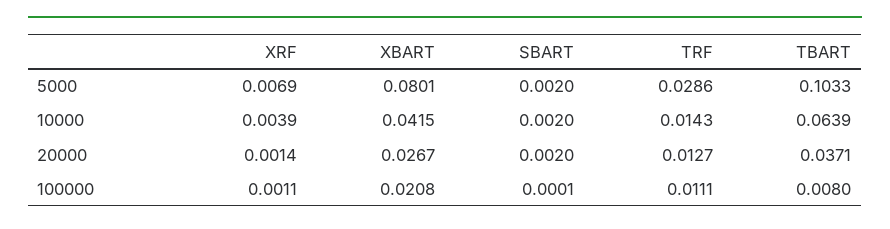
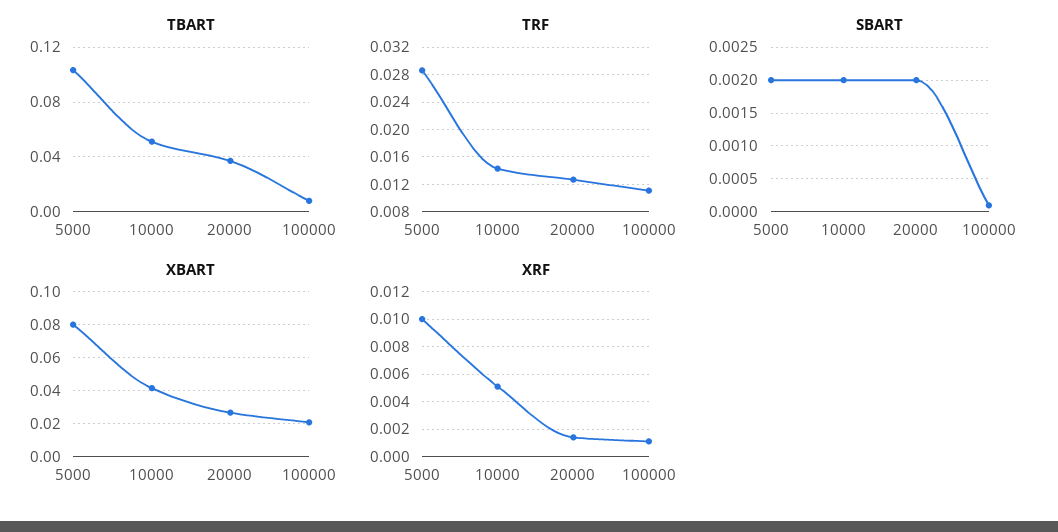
  {
    "XRF": {
-     "5000": 0.0069,
+     "5000": 0.01,
-     "10000": 0.0039,
+     "10000": 0.005,
      "20000": 0.0014,
      "100000": 0.0011
    },
    "XBART": {
      "5000": 0.0801,
      "10000": 0.0415,
      "20000": 0.0267,
      "100000": 0.0208
    },
    "SBART": {
      "5000": 0.002,
      "10000": 0.002,
      "20000": 0.002,
      "100000": 0.0001
    },
    "TRF": {
      "5000": 0.0286,
      "10000": 0.0143,
      "20000": 0.0127,
      "100000": 0.0111
    },
    "TBART": {
      "5000": 0.1033,
-     "10000": 0.0639,
+     "10000": 0.05,
      "20000": 0.0371,
      "100000": 0.008
    }
  }

